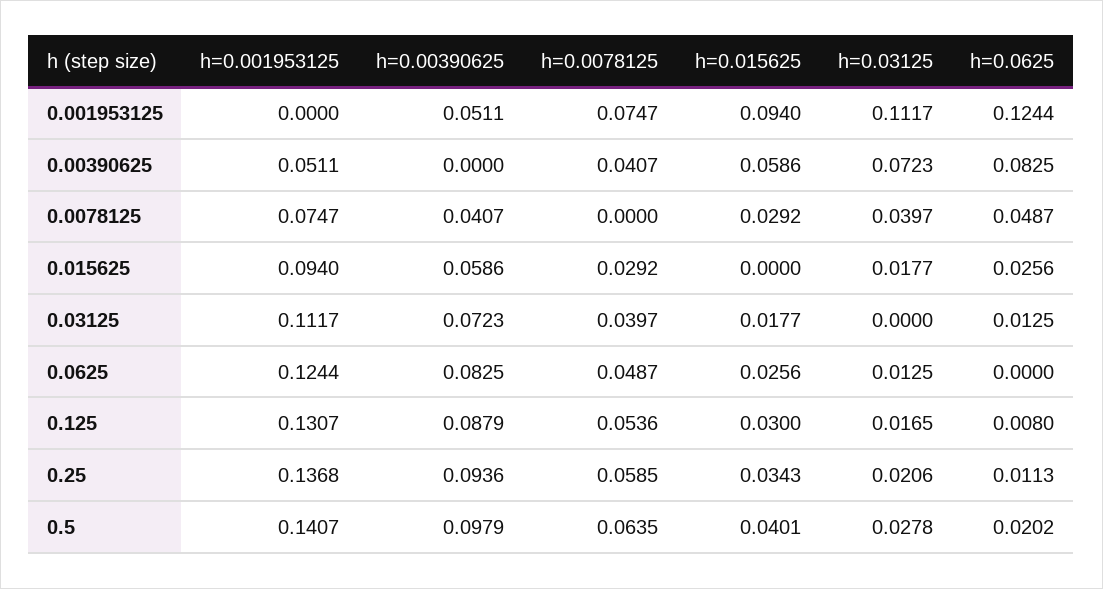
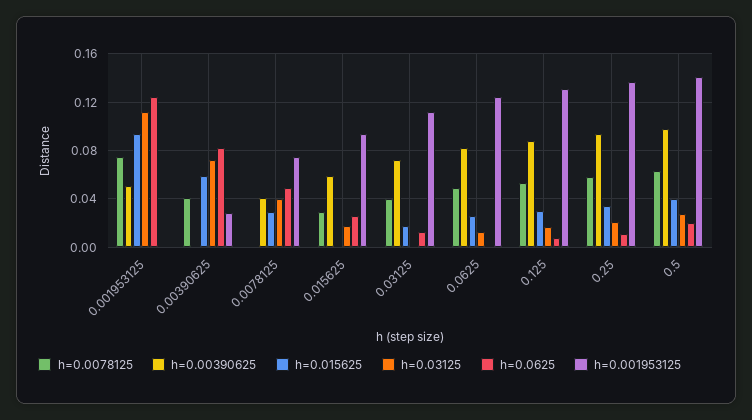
  {
    "h=0.001953125": {
      "0.001953125": 0,
-     "0.00390625": 0.0511,
+     "0.00390625": 0.03,
      "0.0078125": 0.0747,
      "0.015625": 0.094,
      "0.03125": 0.1117,
      "0.0625": 0.1244,
      "0.125": 0.1307,
      "0.25": 0.1368,
      "0.5": 0.1407
    },
    "h=0.00390625": {
      "0.001953125": 0.0511,
      "0.00390625": 0,
      "0.0078125": 0.0407,
      "0.015625": 0.0586,
      "0.03125": 0.0723,
      "0.0625": 0.0825,
      "0.125": 0.0879,
      "0.25": 0.0936,
      "0.5": 0.0979
    },
    "h=0.0078125": {
      "0.001953125": 0.0747,
      "0.00390625": 0.0407,
      "0.0078125": 0,
      "0.015625": 0.0292,
      "0.03125": 0.0397,
      "0.0625": 0.0487,
      "0.125": 0.0536,
      "0.25": 0.0585,
      "0.5": 0.0635
    },
    "h=0.015625": {
      "0.001953125": 0.094,
      "0.00390625": 0.0586,
      "0.0078125": 0.0292,
      "0.015625": 0,
      "0.03125": 0.0177,
      "0.0625": 0.0256,
      "0.125": 0.03,
      "0.25": 0.0343,
      "0.5": 0.0401
    },
    "h=0.03125": {
      "0.001953125": 0.1117,
      "0.00390625": 0.0723,
      "0.0078125": 0.0397,
      "0.015625": 0.0177,
      "0.03125": 0,
      "0.0625": 0.0125,
      "0.125": 0.0165,
      "0.25": 0.0206,
      "0.5": 0.0278
    },
    "h=0.0625": {
      "0.001953125": 0.1244,
      "0.00390625": 0.0825,
      "0.0078125": 0.0487,
      "0.015625": 0.0256,
      "0.03125": 0.0125,
      "0.0625": 0,
      "0.125": 0.008,
      "0.25": 0.0113,
      "0.5": 0.0202
    }
  }

